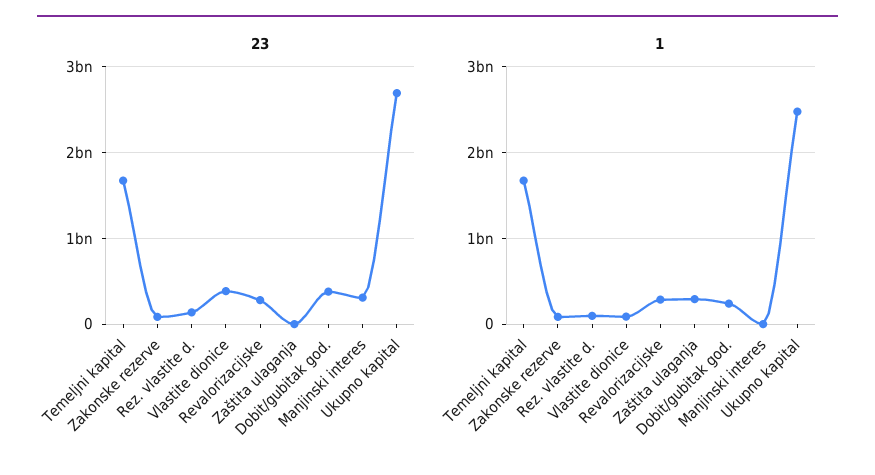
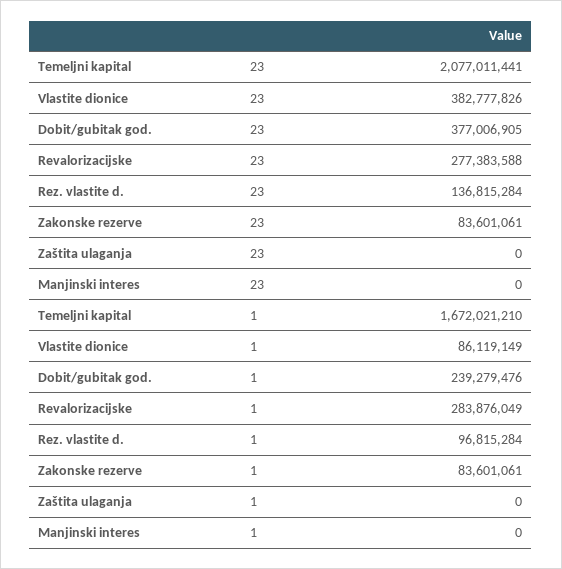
  {
    "23": {
-     "Temeljni kapital": 1700000000,
+     "Temeljni kapital": 2077011441,
      "Zakonske rezerve": 83601061,
      "Rez. vlastite d.": 136815284,
      "Vlastite dionice": 382777826,
      "Revalorizacijske": 277383588,
      "Zaštita ulaganja": 0,
      "Dobit/gubitak god.": 377006905,
-     "Manjinski interes": 300000000,
+     "Manjinski interes": 0
-     "Ukupno kapital": 2700000000
    },
    "1": {
      "Temeljni kapital": 1672021210,
      "Zakonske rezerve": 83601061,
      "Rez. vlastite d.": 96815284,
      "Vlastite dionice": 86119149,
      "Revalorizacijske": 283876049,
-     "Zaštita ulaganja": 300000000,
+     "Zaštita ulaganja": 0,
      "Dobit/gubitak god.": 239279476,
-     "Manjinski interes": 0,
+     "Manjinski interes": 0
-     "Ukupno kapital": 2500000000
    }
  }

